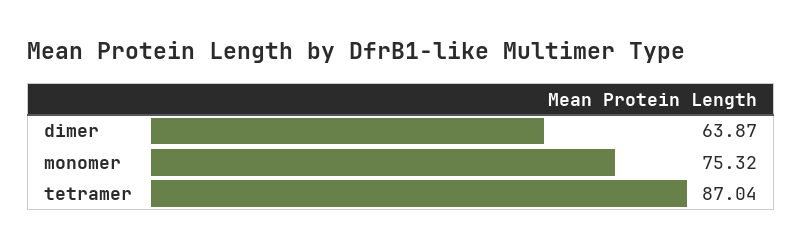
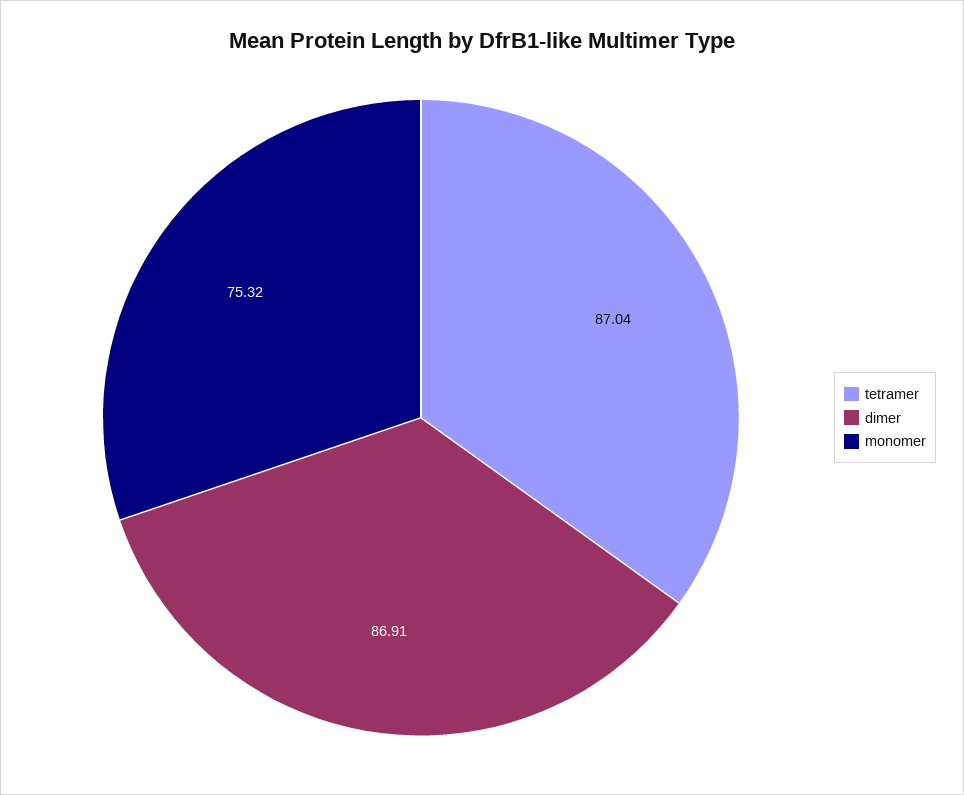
  {
-   "dimer": 63.87,
+   "dimer": 86.91,
    "monomer": 75.32,
    "tetramer": 87.04
  }

